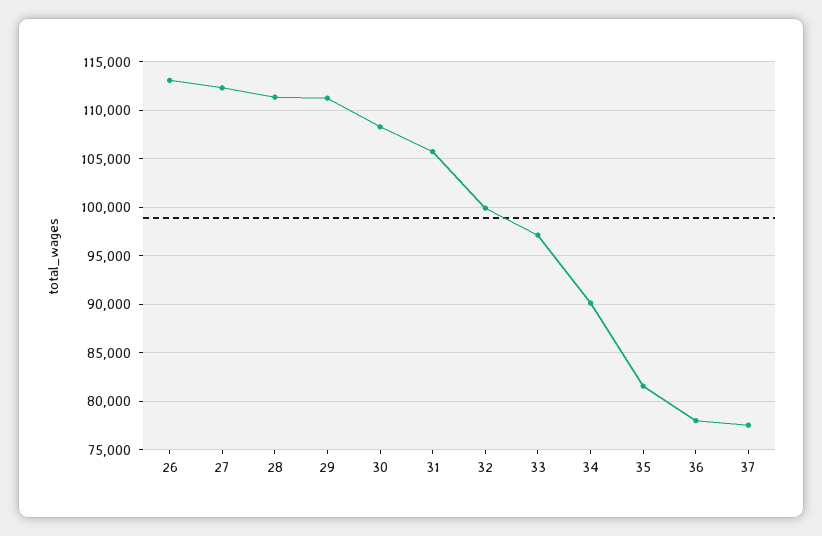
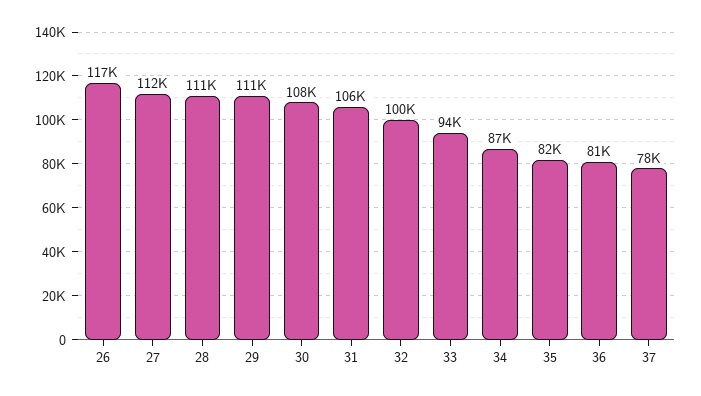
  {
-   "26": 113000,
+   "26": 117000,
    "27": 112000,
    "28": 111000,
    "29": 111000,
    "30": 108000,
    "31": 106000,
    "32": 100000,
-   "33": 97000,
+   "33": 94000,
-   "34": 90000,
+   "34": 87000,
    "35": 82000,
-   "36": 78000,
+   "36": 81000,
    "37": 78000
  }

